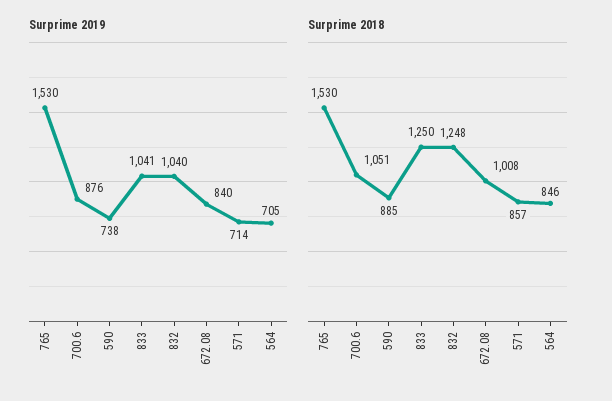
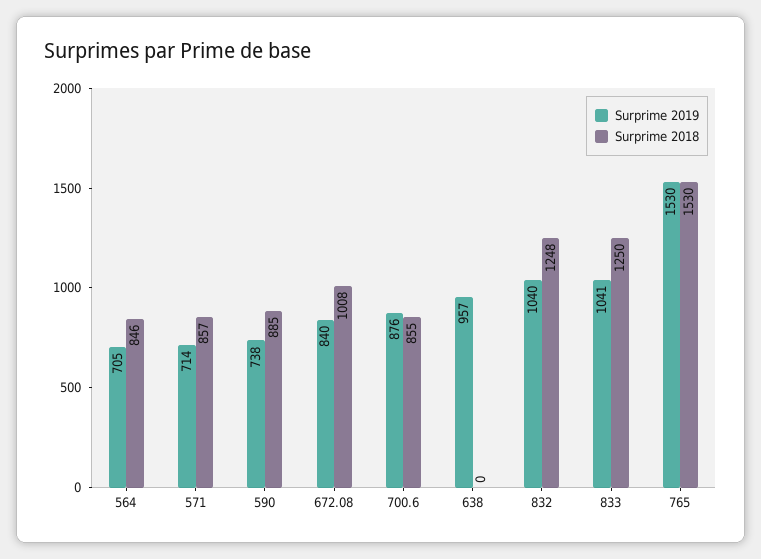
  {
    "Surprime 2019": {
      "765": 1530,
      "700.6": 876,
      "590": 738,
      "833": 1041,
      "832": 1040,
      "672.08": 840,
      "571": 714,
-     "564": 705
+     "564": 705,
+     "638": 957
    },
    "Surprime 2018": {
      "765": 1530,
-     "700.6": 1051,
+     "700.6": 855,
      "590": 885,
      "833": 1250,
      "832": 1248,
      "672.08": 1008,
      "571": 857,
-     "564": 846
+     "564": 846,
+     "638": 0
    }
  }

